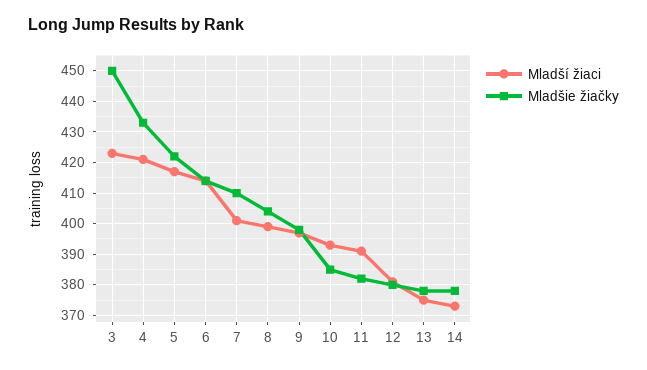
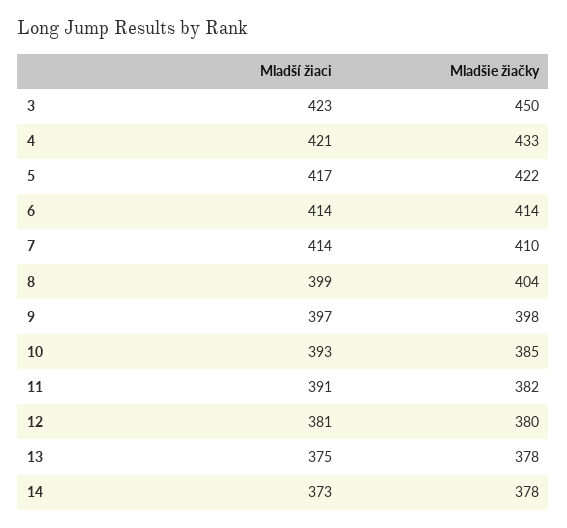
  {
    "Mladší žiaci": {
      "3": 423,
      "4": 421,
      "5": 417,
      "6": 414,
-     "7": 400,
+     "7": 414,
      "8": 399,
      "9": 397,
      "10": 393,
      "11": 391,
      "12": 381,
      "13": 375,
      "14": 373
    },
    "Mladšie žiačky": {
      "3": 450,
      "4": 433,
      "5": 422,
      "6": 414,
      "7": 410,
      "8": 404,
      "9": 398,
      "10": 385,
      "11": 382,
      "12": 380,
      "13": 378,
      "14": 378
    }
  }

